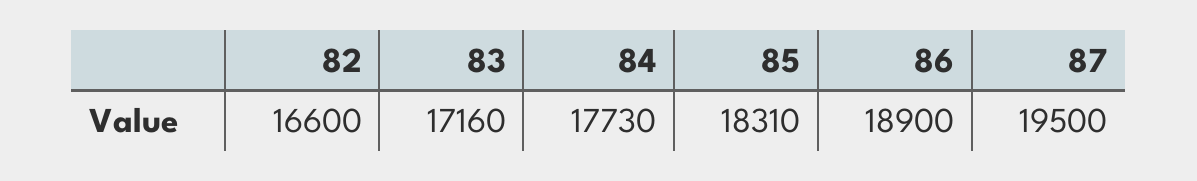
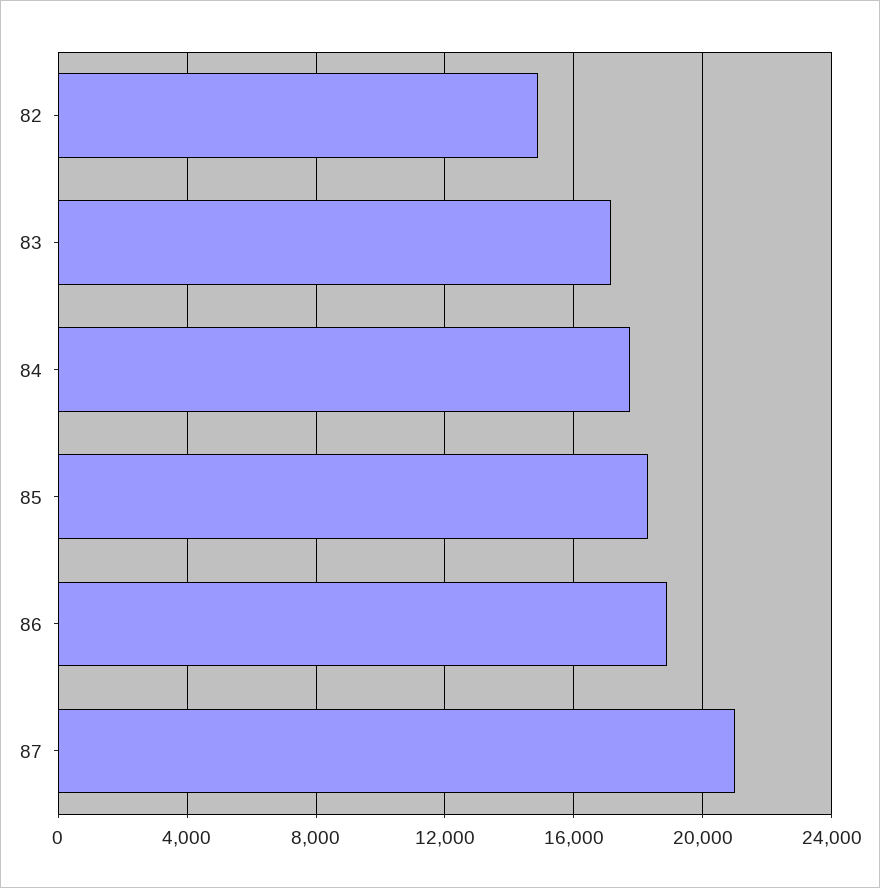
  {
-   "82": 16600,
+   "82": 15000,
    "83": 17160,
    "84": 17730,
    "85": 18310,
    "86": 18900,
-   "87": 19500
+   "87": 21000
  }

